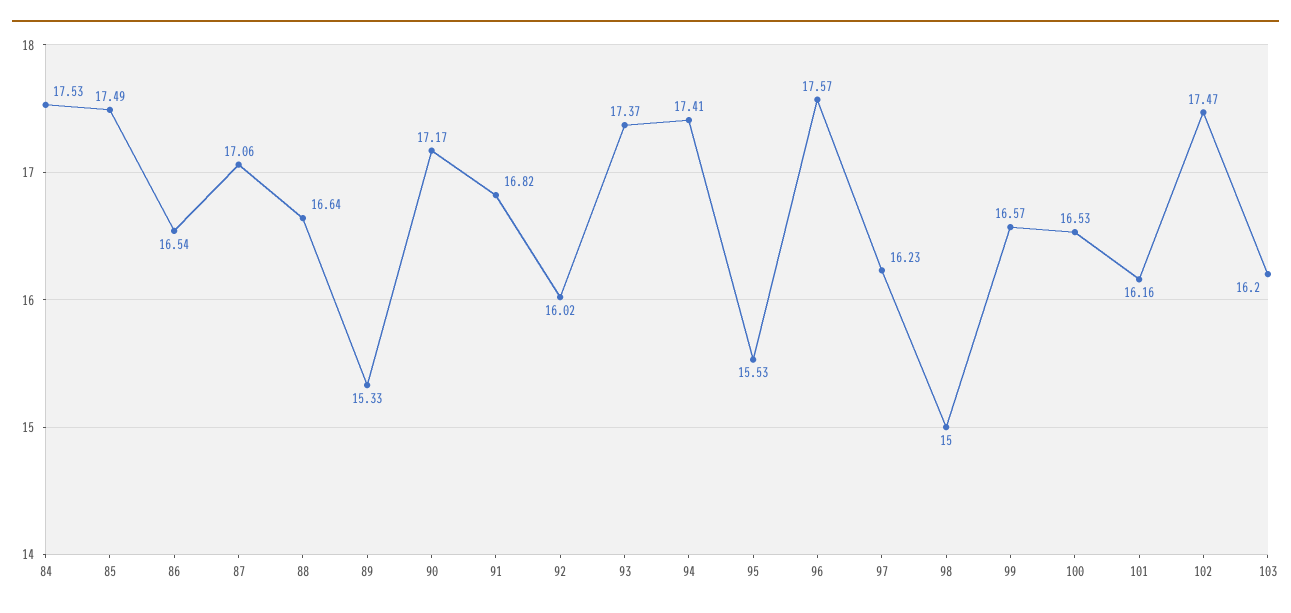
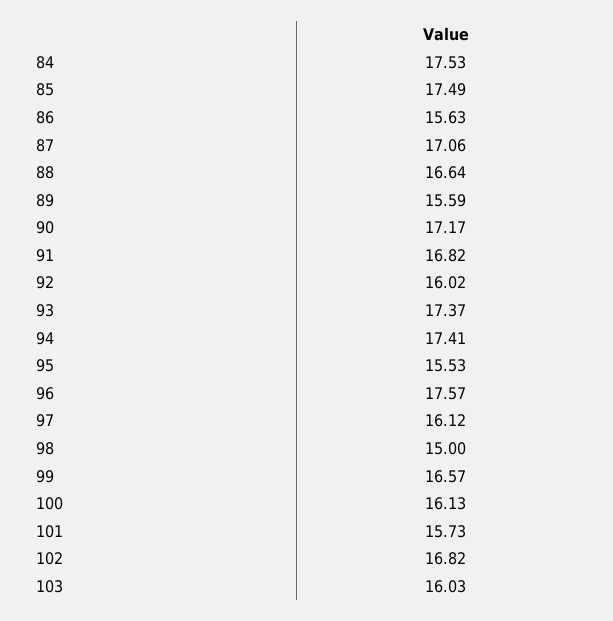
  {
    "84": 17.53,
    "85": 17.49,
-   "86": 16.54,
+   "86": 15.63,
    "87": 17.06,
    "88": 16.64,
-   "89": 15.33,
+   "89": 15.59,
    "90": 17.17,
    "91": 16.82,
    "92": 16.02,
    "93": 17.37,
    "94": 17.41,
    "95": 15.53,
    "96": 17.57,
-   "97": 16.23,
+   "97": 16.12,
    "98": 15,
    "99": 16.57,
-   "100": 16.53,
+   "100": 16.13,
-   "101": 16.16,
+   "101": 15.73,
-   "102": 17.47,
+   "102": 16.82,
-   "103": 16.2
+   "103": 16.03
  }

